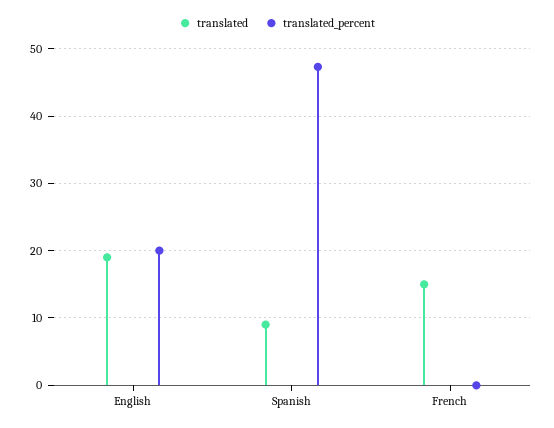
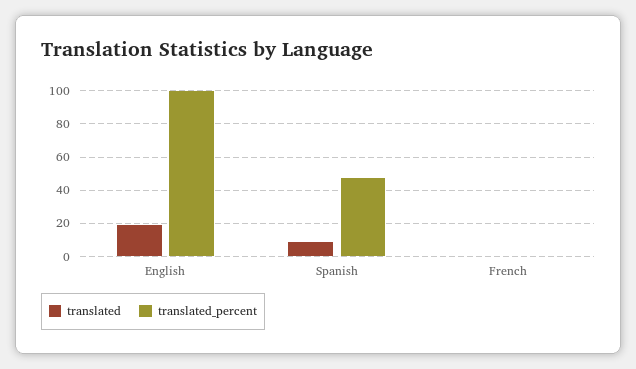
  {
    "translated": {
      "English": 19,
      "Spanish": 9,
-     "French": 15
+     "French": 0
    },
    "translated_percent": {
-     "English": 20,
+     "English": 100,
      "Spanish": 47,
      "French": 0
    }
  }

